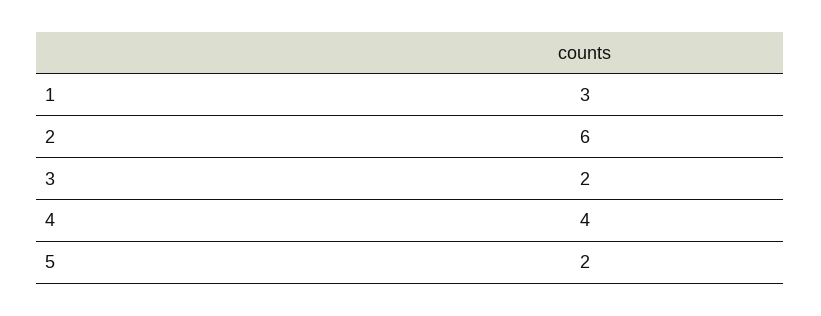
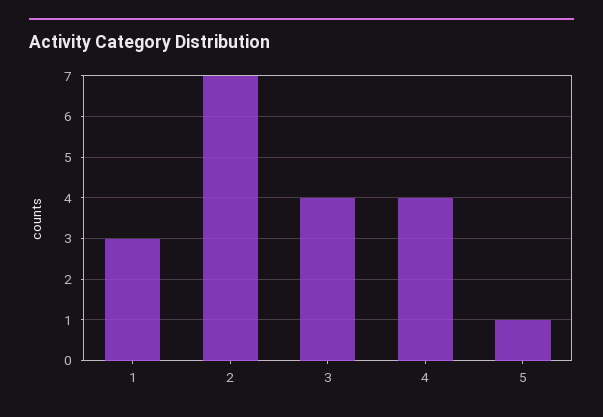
  {
    "1": 3,
-   "2": 6,
+   "2": 7,
-   "3": 2,
+   "3": 4,
    "4": 4,
-   "5": 2
+   "5": 1
  }

